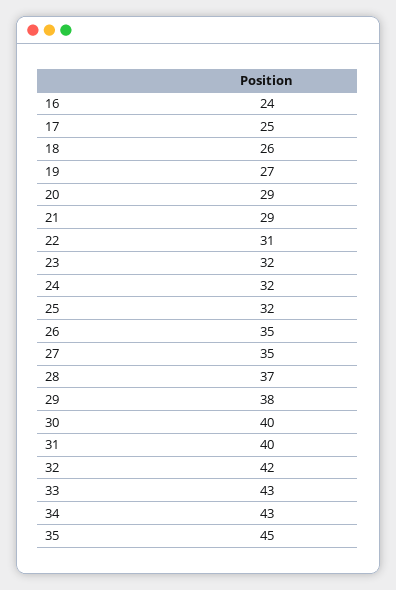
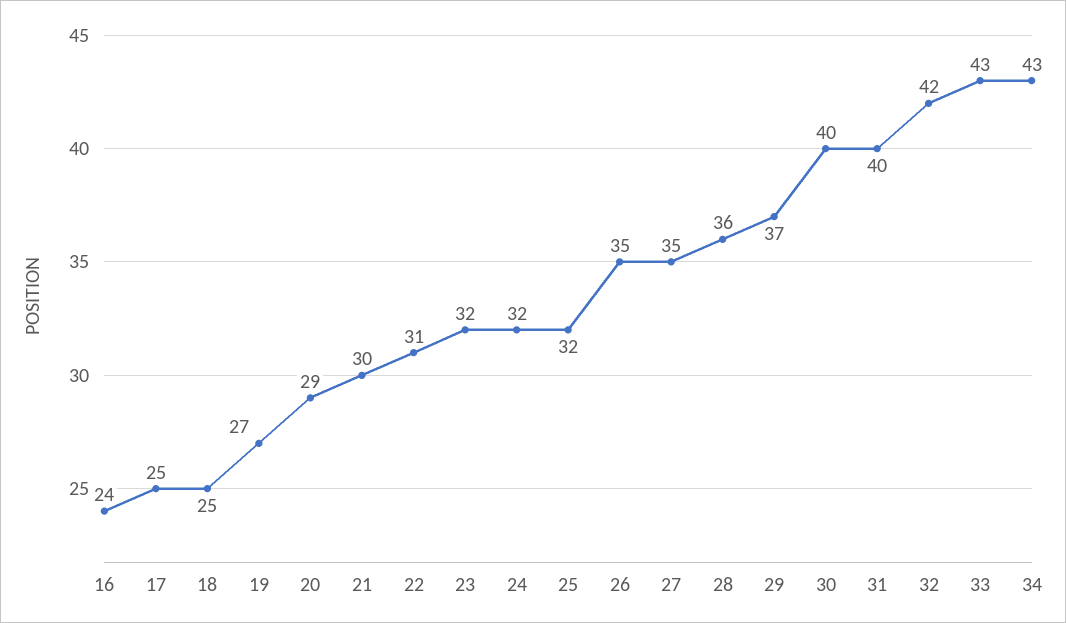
  {
    "16": 24,
    "17": 25,
-   "18": 26,
+   "18": 25,
    "19": 27,
    "20": 29,
-   "21": 29,
+   "21": 30,
    "22": 31,
    "23": 32,
    "24": 32,
    "25": 32,
    "26": 35,
    "27": 35,
-   "28": 37,
+   "28": 36,
-   "29": 38,
+   "29": 37,
    "30": 40,
    "31": 40,
    "32": 42,
    "33": 43,
-   "34": 43,
+   "34": 43
-   "35": 45
  }

